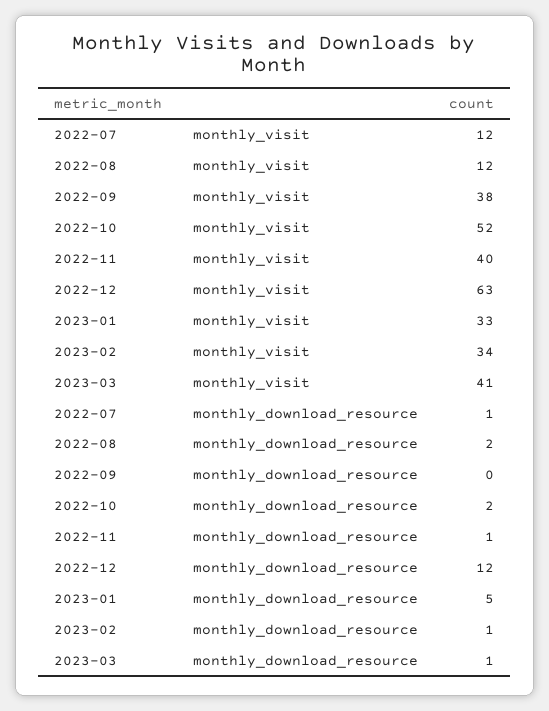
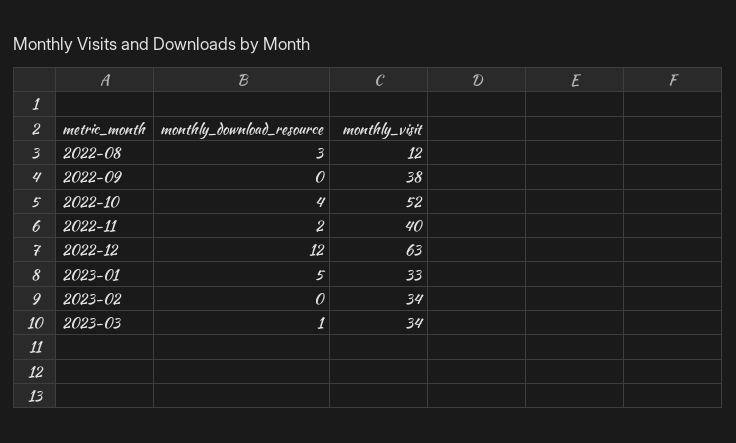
  {
-   "2022-07": {
-     "monthly_visit": 12,
-     "monthly_download_resource": 1
-   },
    "2022-08": {
      "monthly_visit": 12,
-     "monthly_download_resource": 2
+     "monthly_download_resource": 3
    },
    "2022-09": {
      "monthly_visit": 38,
      "monthly_download_resource": 0
    },
    "2022-10": {
      "monthly_visit": 52,
-     "monthly_download_resource": 2
+     "monthly_download_resource": 4
    },
    "2022-11": {
      "monthly_visit": 40,
-     "monthly_download_resource": 1
+     "monthly_download_resource": 2
    },
    "2022-12": {
      "monthly_visit": 63,
      "monthly_download_resource": 12
    },
    "2023-01": {
      "monthly_visit": 33,
      "monthly_download_resource": 5
    },
    "2023-02": {
      "monthly_visit": 34,
-     "monthly_download_resource": 1
+     "monthly_download_resource": 0
    },
    "2023-03": {
-     "monthly_visit": 41,
+     "monthly_visit": 34,
      "monthly_download_resource": 1
    }
  }

